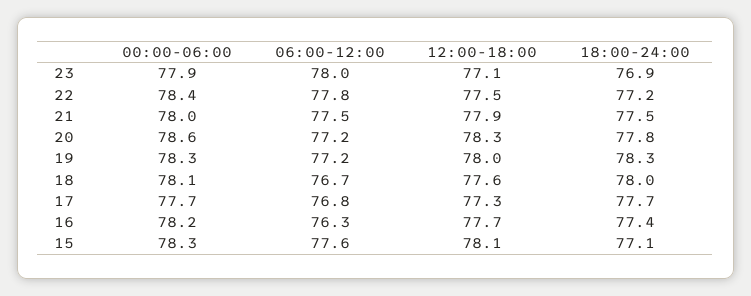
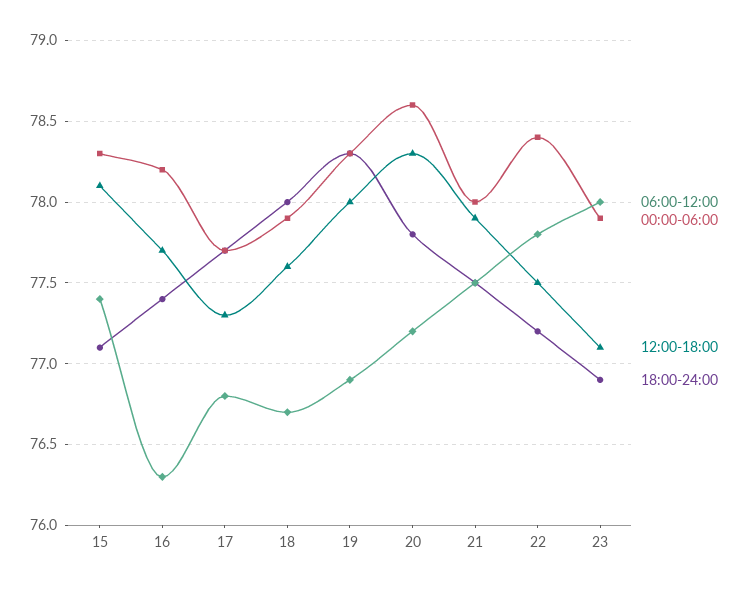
  {
    "00:00-06:00": {
      "23": 77.9,
      "22": 78.4,
      "21": 78,
      "20": 78.6,
      "19": 78.3,
-     "18": 78.1,
+     "18": 77.9,
      "17": 77.7,
      "16": 78.2,
      "15": 78.3
    },
    "06:00-12:00": {
      "23": 78,
      "22": 77.8,
      "21": 77.5,
      "20": 77.2,
-     "19": 77.2,
+     "19": 76.9,
      "18": 76.7,
      "17": 76.8,
      "16": 76.3,
-     "15": 77.6
+     "15": 77.4
    },
    "12:00-18:00": {
      "23": 77.1,
      "22": 77.5,
      "21": 77.9,
      "20": 78.3,
      "19": 78,
      "18": 77.6,
      "17": 77.3,
      "16": 77.7,
      "15": 78.1
    },
    "18:00-24:00": {
      "23": 76.9,
      "22": 77.2,
      "21": 77.5,
      "20": 77.8,
      "19": 78.3,
      "18": 78,
      "17": 77.7,
      "16": 77.4,
      "15": 77.1
    }
  }

